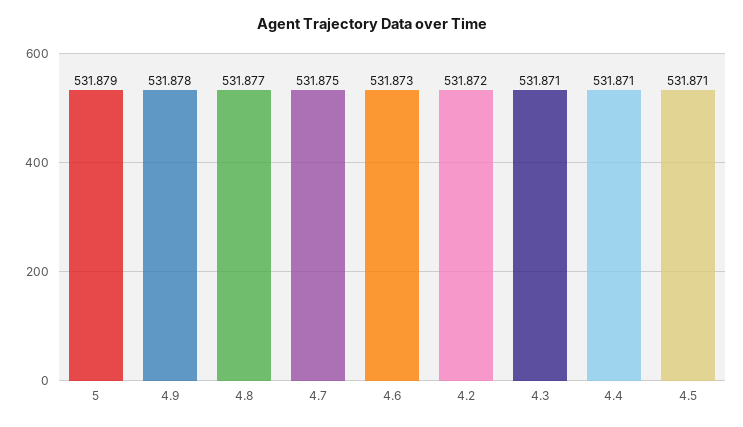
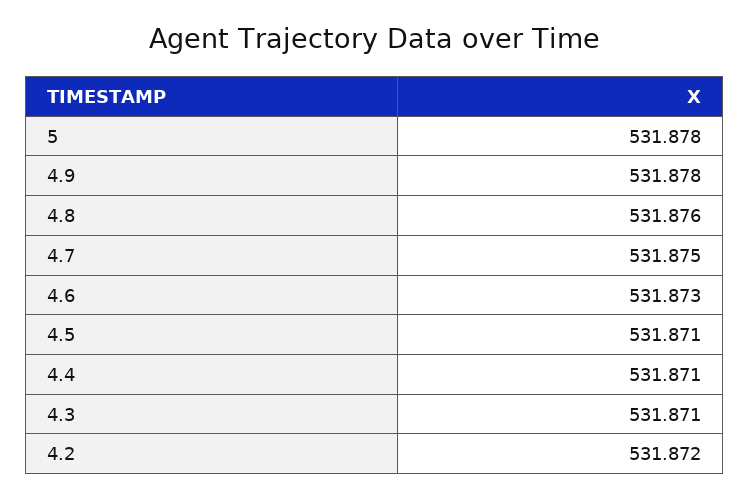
  {
-   "5": 531.879,
+   "5": 531.878,
    "4.9": 531.878,
-   "4.8": 531.877,
+   "4.8": 531.876,
    "4.7": 531.875,
    "4.6": 531.873,
    "4.2": 531.872,
    "4.3": 531.871,
    "4.4": 531.871,
    "4.5": 531.871
  }

